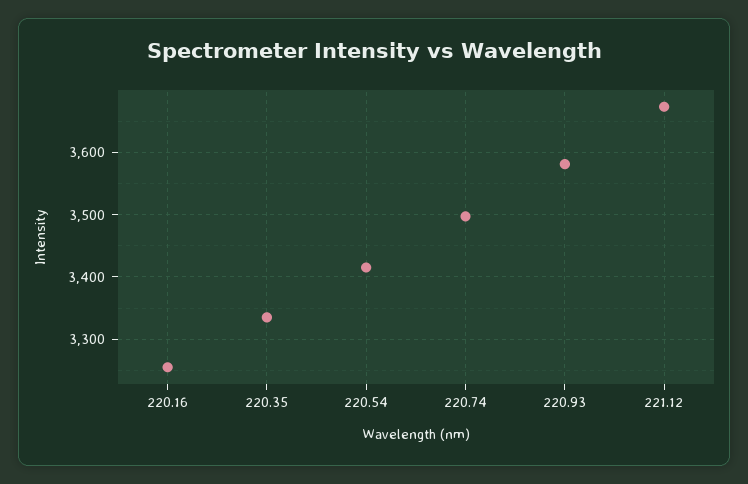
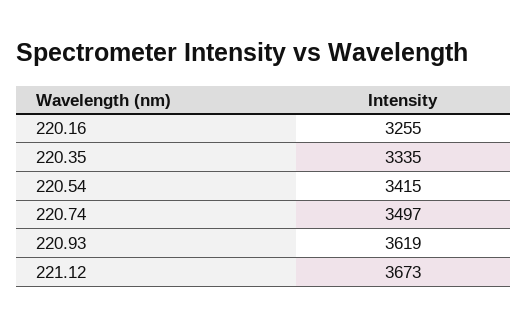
  {
    "220.16": 3255,
    "220.35": 3335,
    "220.54": 3415,
    "220.74": 3497,
-   "220.93": 3580,
+   "220.93": 3619,
    "221.12": 3673
  }

